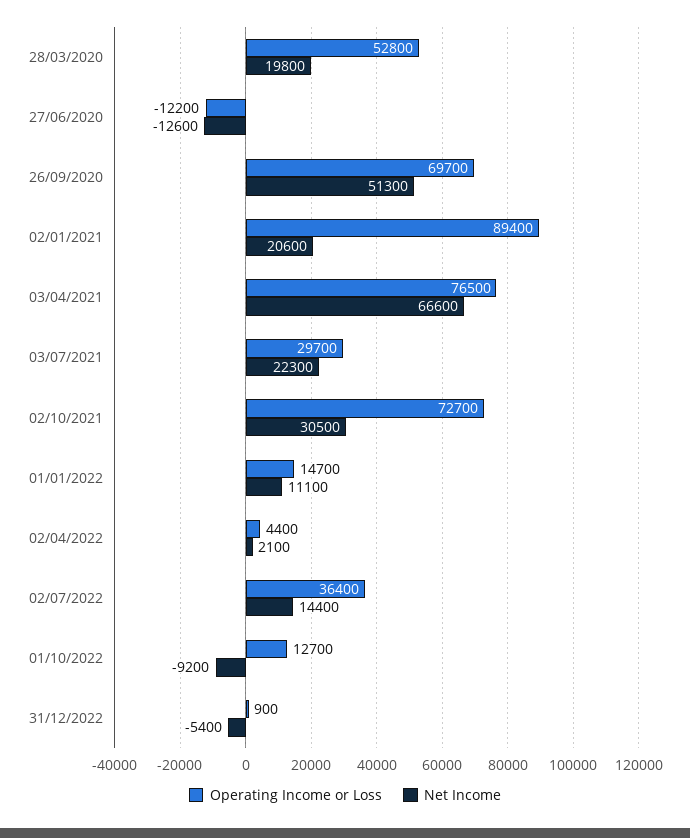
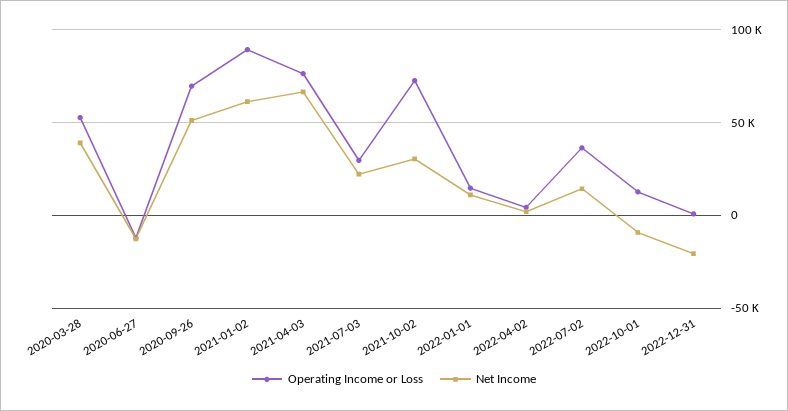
  {
    "Operating Income or Loss": {
      "28/03/2020": 52800,
      "27/06/2020": -12200,
      "26/09/2020": 69700,
      "02/01/2021": 89400,
      "03/04/2021": 76500,
      "03/07/2021": 29700,
      "02/10/2021": 72700,
      "01/01/2022": 14700,
      "02/04/2022": 4400,
      "02/07/2022": 36400,
      "01/10/2022": 12700,
      "31/12/2022": 900
    },
    "Net Income": {
-     "28/03/2020": 19800,
+     "28/03/2020": 40000,
      "27/06/2020": -12600,
      "26/09/2020": 51300,
-     "02/01/2021": 20600,
+     "02/01/2021": 60000,
      "03/04/2021": 66600,
      "03/07/2021": 22300,
      "02/10/2021": 30500,
      "01/01/2022": 11100,
      "02/04/2022": 2100,
      "02/07/2022": 14400,
      "01/10/2022": -9200,
-     "31/12/2022": -5400
+     "31/12/2022": -20000
    }
  }

